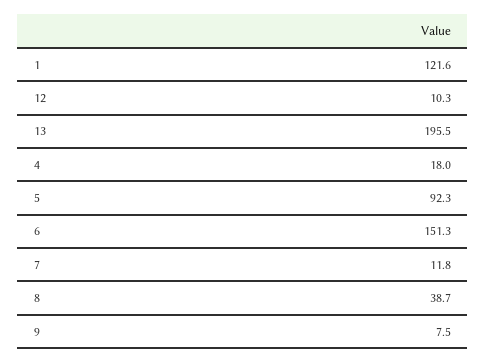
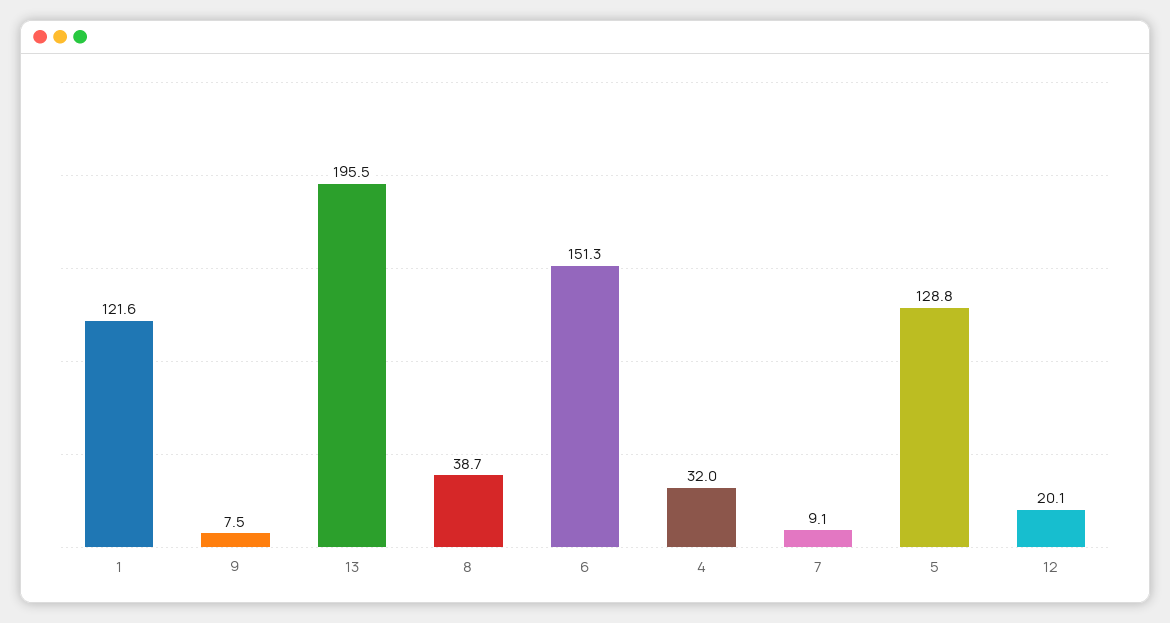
  {
    "1": 121.6,
-   "12": 10.3,
+   "12": 20.1,
    "13": 195.5,
-   "4": 18,
+   "4": 32,
-   "5": 92.3,
+   "5": 128.8,
    "6": 151.3,
-   "7": 11.8,
+   "7": 9.1,
    "8": 38.7,
    "9": 7.5
  }

